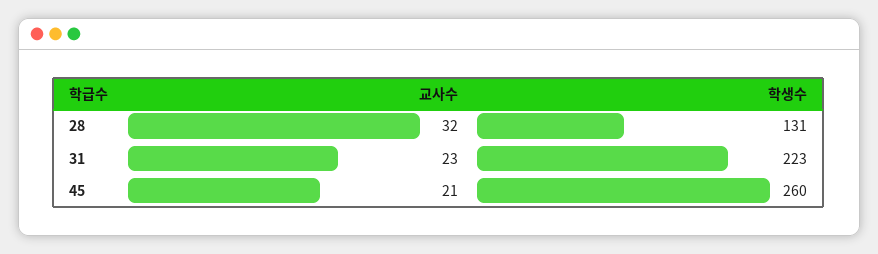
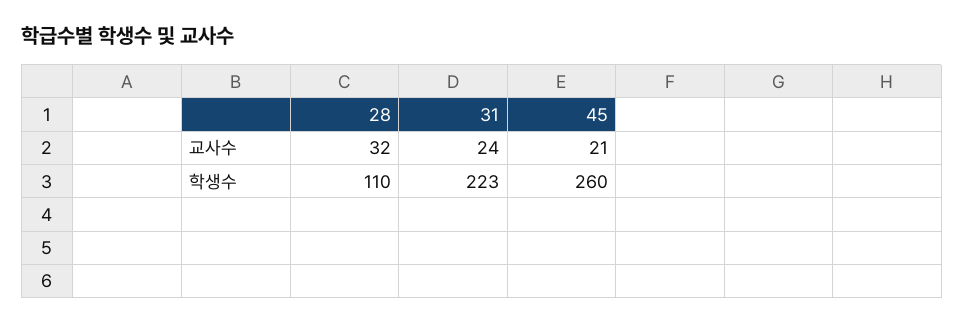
  {
    "교사수": {
      "28": 32,
-     "31": 23,
+     "31": 24,
      "45": 21
    },
    "학생수": {
-     "28": 131,
+     "28": 110,
      "31": 223,
      "45": 260
    }
  }

